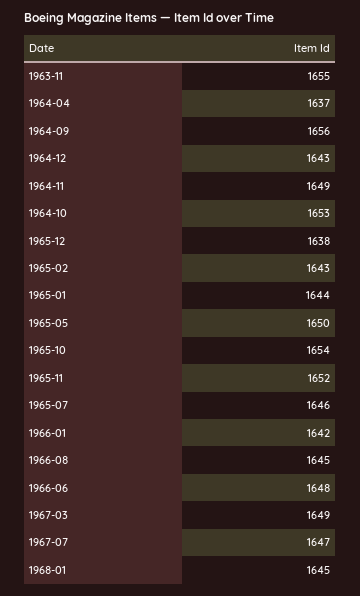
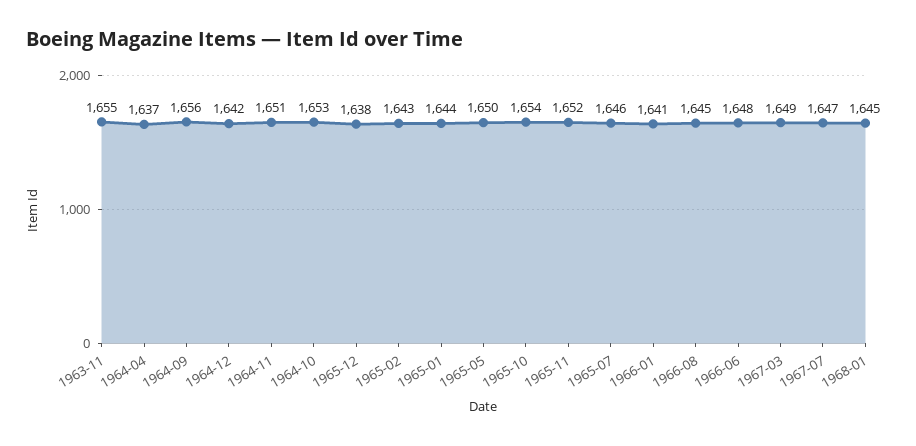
  {
    "1963-11": 1655,
    "1964-04": 1637,
    "1964-09": 1656,
-   "1964-12": 1643,
+   "1964-12": 1642,
-   "1964-11": 1649,
+   "1964-11": 1651,
    "1964-10": 1653,
    "1965-12": 1638,
    "1965-02": 1643,
    "1965-01": 1644,
    "1965-05": 1650,
    "1965-10": 1654,
    "1965-11": 1652,
    "1965-07": 1646,
-   "1966-01": 1642,
+   "1966-01": 1641,
    "1966-08": 1645,
    "1966-06": 1648,
    "1967-03": 1649,
    "1967-07": 1647,
    "1968-01": 1645
  }

